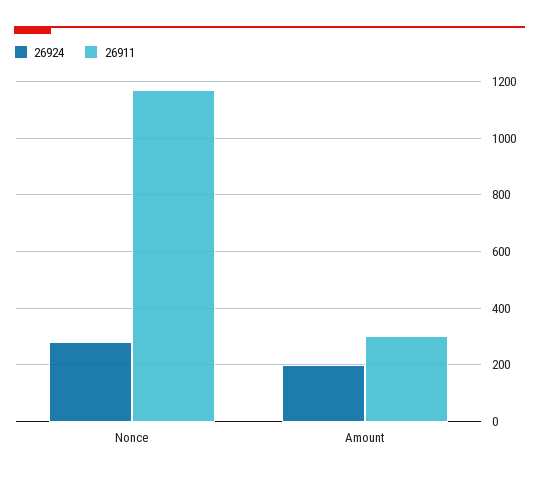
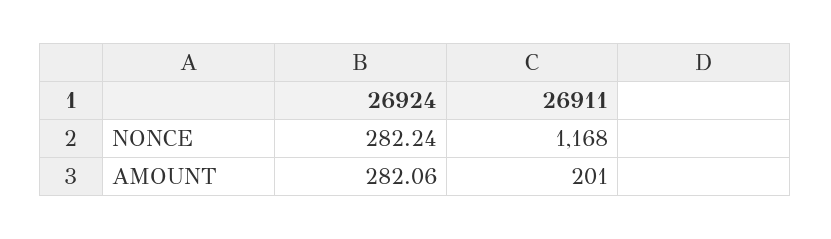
  {
    "26924": {
      "Nonce": 282.24,
-     "Amount": 200
+     "Amount": 282.06
    },
    "26911": {
      "Nonce": 1168,
-     "Amount": 300
+     "Amount": 201
    }
  }

